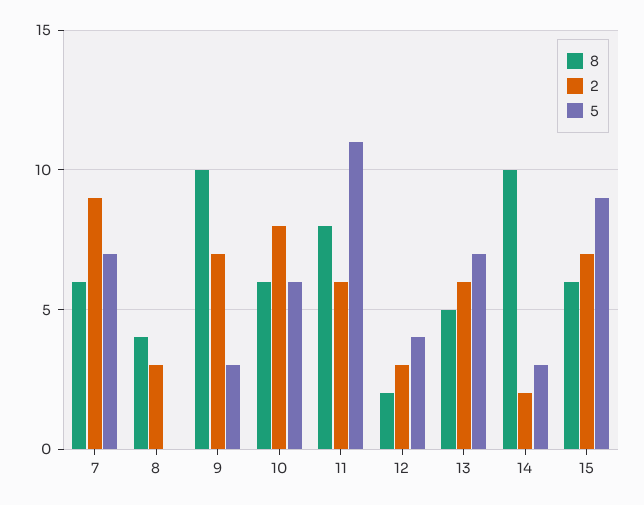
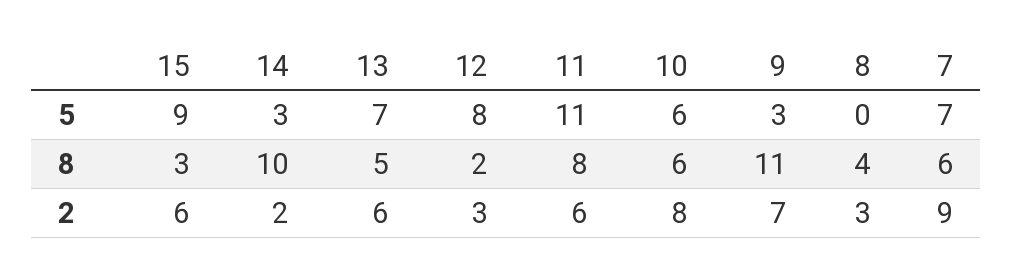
  {
    "8": {
      "7": 6,
      "8": 4,
-     "9": 10,
+     "9": 11,
      "10": 6,
      "11": 8,
      "12": 2,
      "13": 5,
      "14": 10,
-     "15": 6
+     "15": 3
    },
    "2": {
      "7": 9,
      "8": 3,
      "9": 7,
      "10": 8,
      "11": 6,
      "12": 3,
      "13": 6,
      "14": 2,
-     "15": 7
+     "15": 6
    },
    "5": {
      "7": 7,
      "8": 0,
      "9": 3,
      "10": 6,
      "11": 11,
-     "12": 4,
+     "12": 8,
      "13": 7,
      "14": 3,
      "15": 9
    }
  }

